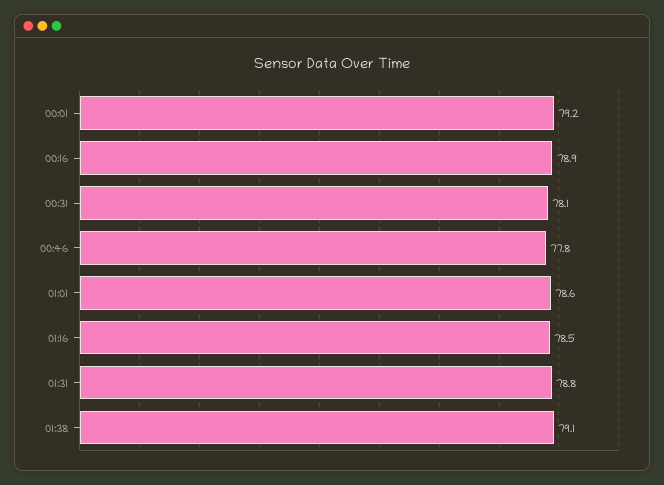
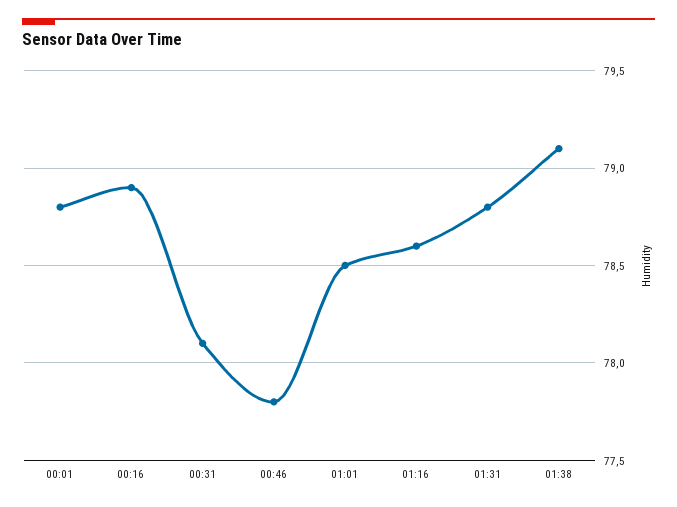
  {
-   "00:01": 79.2,
+   "00:01": 78.8,
    "00:16": 78.9,
    "00:31": 78.1,
    "00:46": 77.8,
-   "01:01": 78.6,
+   "01:01": 78.5,
-   "01:16": 78.5,
+   "01:16": 78.6,
    "01:31": 78.8,
    "01:38": 79.1
  }

